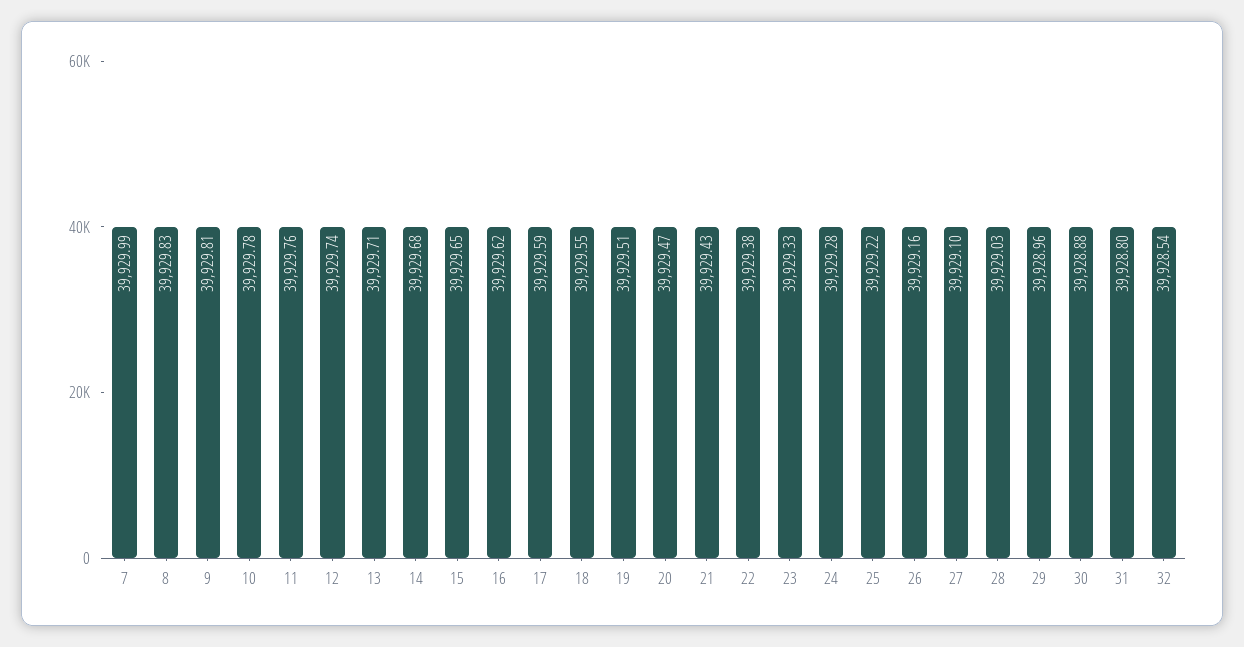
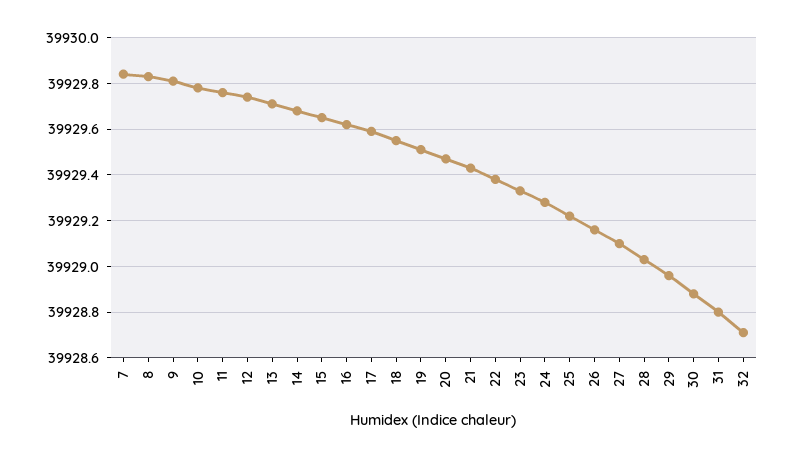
  {
-   "7": 39929.99,
+   "7": 39929.85,
    "8": 39929.83,
    "9": 39929.81,
    "10": 39929.78,
    "11": 39929.76,
    "12": 39929.74,
    "13": 39929.71,
    "14": 39929.68,
    "15": 39929.65,
    "16": 39929.62,
    "17": 39929.59,
    "18": 39929.55,
    "19": 39929.51,
    "20": 39929.47,
    "21": 39929.43,
    "22": 39929.38,
    "23": 39929.33,
    "24": 39929.28,
    "25": 39929.22,
    "26": 39929.16,
    "27": 39929.1,
    "28": 39929.03,
    "29": 39928.96,
    "30": 39928.88,
    "31": 39928.8,
-   "32": 39928.54
+   "32": 39928.7
  }

